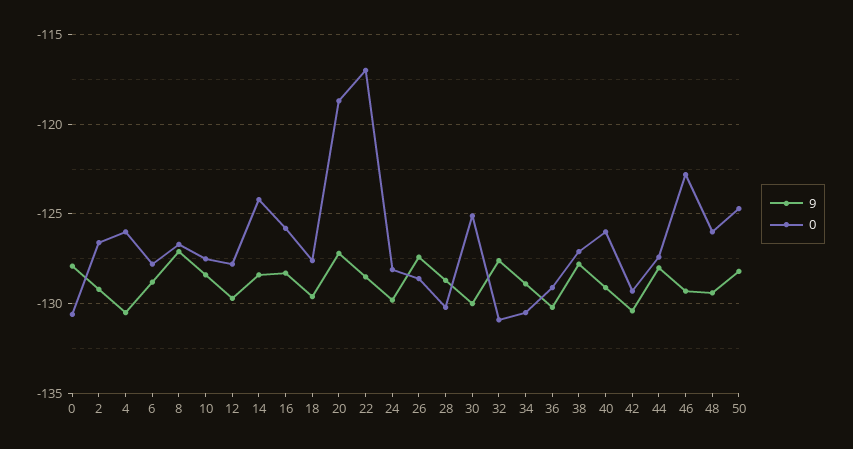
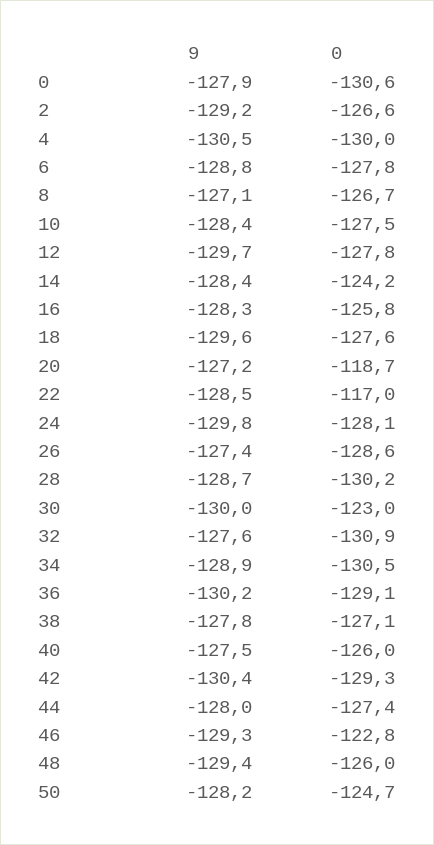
  {
    "9": {
      "0": -127.9,
      "2": -129.2,
      "4": -130.5,
      "6": -128.8,
      "8": -127.1,
      "10": -128.4,
      "12": -129.7,
      "14": -128.4,
      "16": -128.3,
      "18": -129.6,
      "20": -127.2,
      "22": -128.5,
      "24": -129.8,
      "26": -127.4,
      "28": -128.7,
      "30": -130,
      "32": -127.6,
      "34": -128.9,
      "36": -130.2,
      "38": -127.8,
-     "40": -129,
+     "40": -127.5,
      "42": -130.4,
      "44": -128,
      "46": -129.3,
      "48": -129.4,
      "50": -128.2
    },
    "0": {
      "0": -130.6,
      "2": -126.6,
-     "4": -126,
+     "4": -130,
      "6": -127.8,
      "8": -126.7,
      "10": -127.5,
      "12": -127.8,
      "14": -124.2,
      "16": -125.8,
      "18": -127.6,
      "20": -118.7,
      "22": -117,
      "24": -128.1,
      "26": -128.6,
      "28": -130.2,
-     "30": -125,
+     "30": -123,
      "32": -130.9,
      "34": -130.5,
      "36": -129.1,
      "38": -127.1,
      "40": -126,
      "42": -129.3,
      "44": -127.4,
      "46": -122.8,
      "48": -126,
      "50": -124.7
    }
  }

